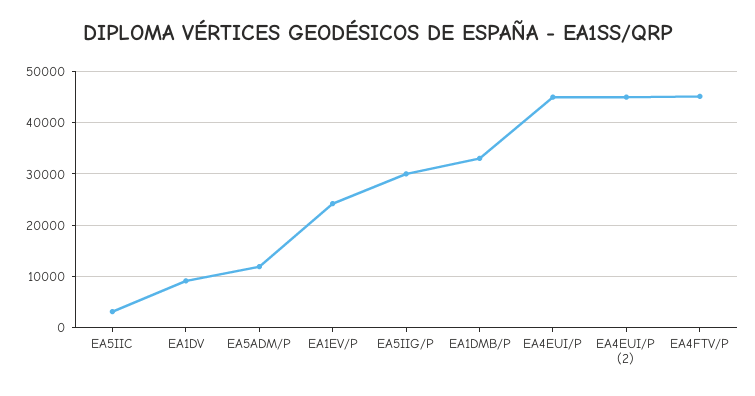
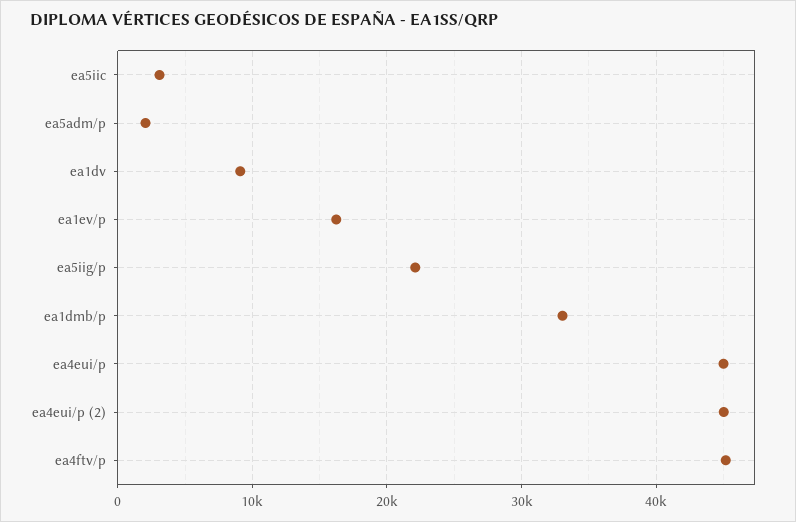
  {
    "EA5IIC": 3000,
    "EA1DV": 9000,
-   "EA5ADM/P": 12000,
+   "EA5ADM/P": 2000,
-   "EA1EV/P": 24000,
+   "EA1EV/P": 16000,
-   "EA5IIG/P": 30000,
+   "EA5IIG/P": 22000,
    "EA1DMB/P": 33000,
    "EA4EUI/P": 45000,
    "EA4EUI/P (2)": 45000,
    "EA4FTV/P": 45000
  }

